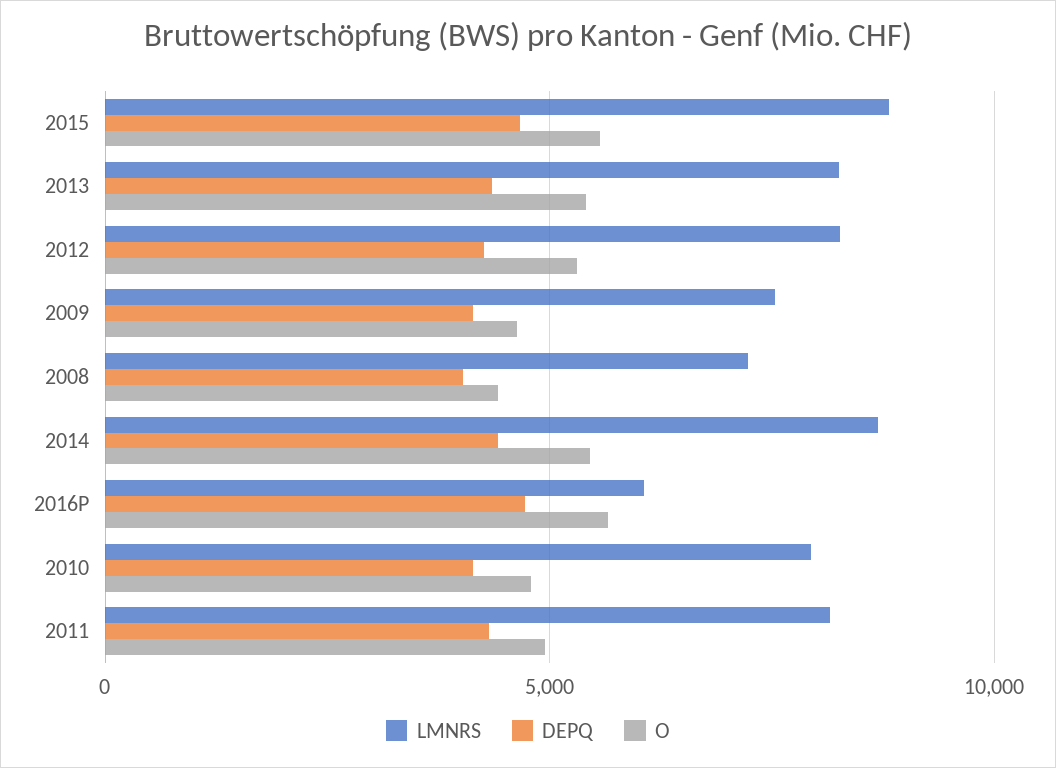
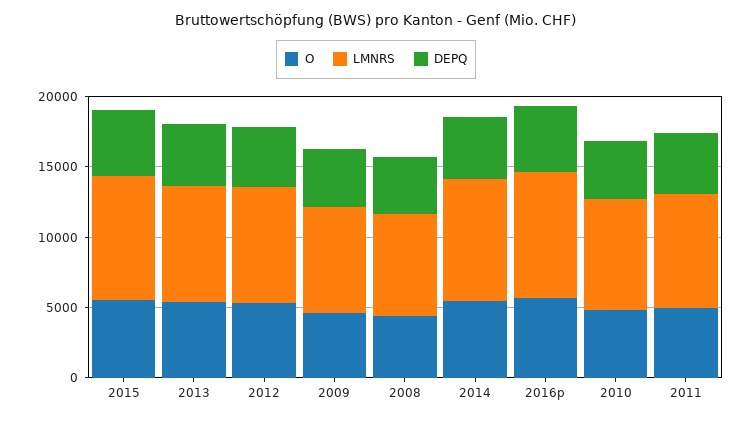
  {
    "LMNRS": {
      "2015": 9000,
      "2013": 8000,
      "2012": 8500,
      "2009": 7500,
      "2008": 7000,
      "2014": 8500,
-     "2016P": 6000,
+     "2016P": 9000,
      "2010": 8000,
      "2011": 8000
    },
    "DEPQ": {
      "2015": 4500,
      "2013": 4500,
      "2012": 4500,
      "2009": 4000,
      "2008": 4000,
      "2014": 4500,
      "2016P": 4500,
      "2010": 4000,
      "2011": 4500
    },
    "O": {
      "2015": 5500,
      "2013": 5500,
      "2012": 5500,
      "2009": 4500,
      "2008": 4500,
      "2014": 5500,
      "2016P": 5500,
      "2010": 5000,
      "2011": 5000
    }
  }

